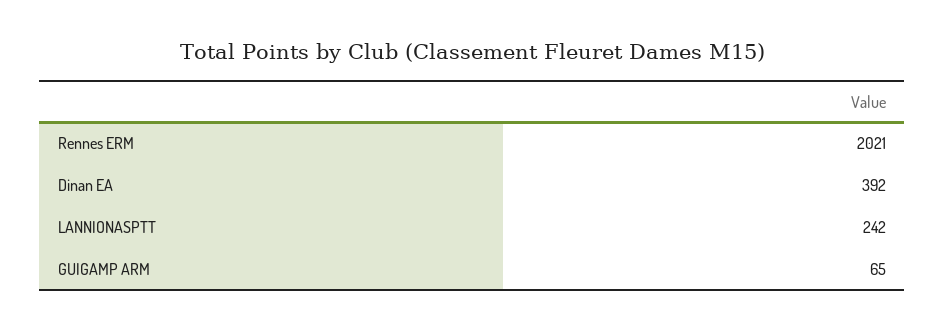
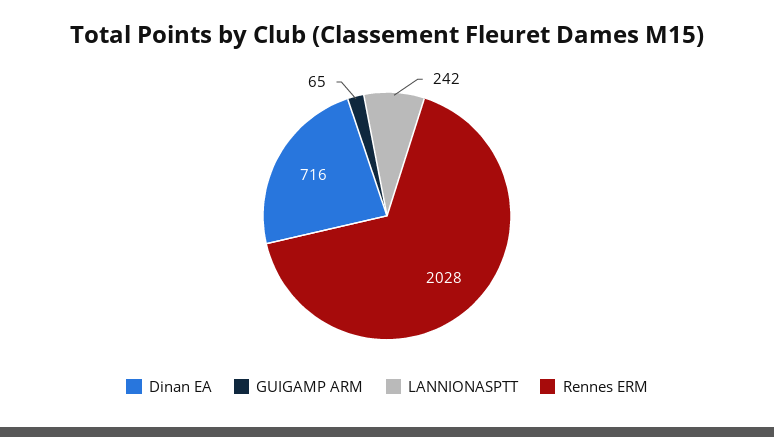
  {
-   "Rennes ERM": 2021,
+   "Rennes ERM": 2028,
-   "Dinan EA": 392,
+   "Dinan EA": 716,
    "LANNIONASPTT": 242,
    "GUIGAMP ARM": 65
  }

